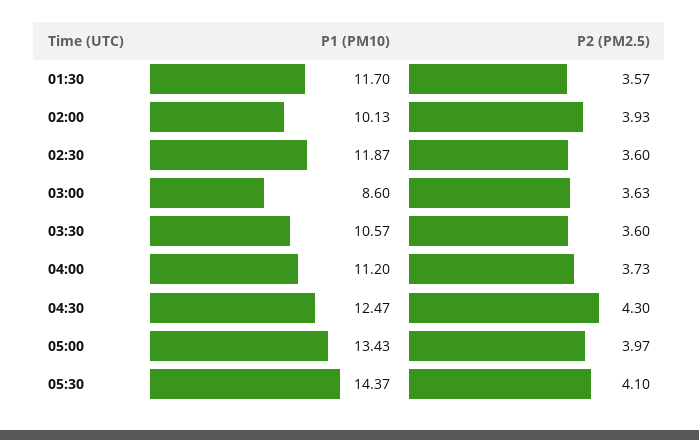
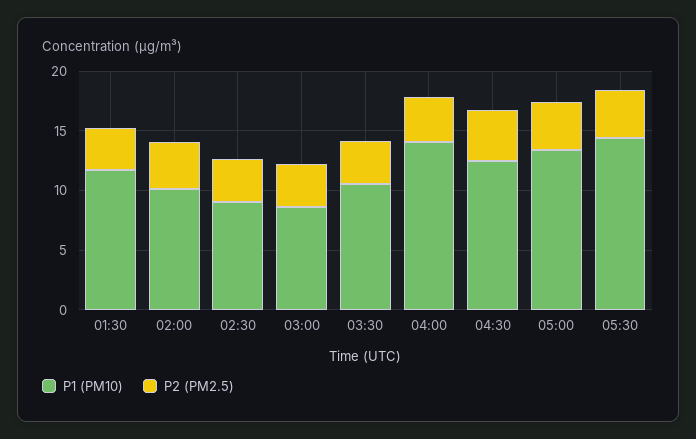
  {
    "P1 (PM10)": {
      "01:30": 11.7,
      "02:00": 10.13,
-     "02:30": 11.87,
+     "02:30": 9,
      "03:00": 8.6,
      "03:30": 10.57,
-     "04:00": 11.2,
+     "04:00": 14,
      "04:30": 12.47,
      "05:00": 13.43,
      "05:30": 14.37
    },
    "P2 (PM2.5)": {
      "01:30": 3.57,
      "02:00": 3.93,
      "02:30": 3.6,
      "03:00": 3.63,
      "03:30": 3.6,
      "04:00": 3.73,
      "04:30": 4.3,
      "05:00": 3.97,
      "05:30": 4.1
    }
  }

